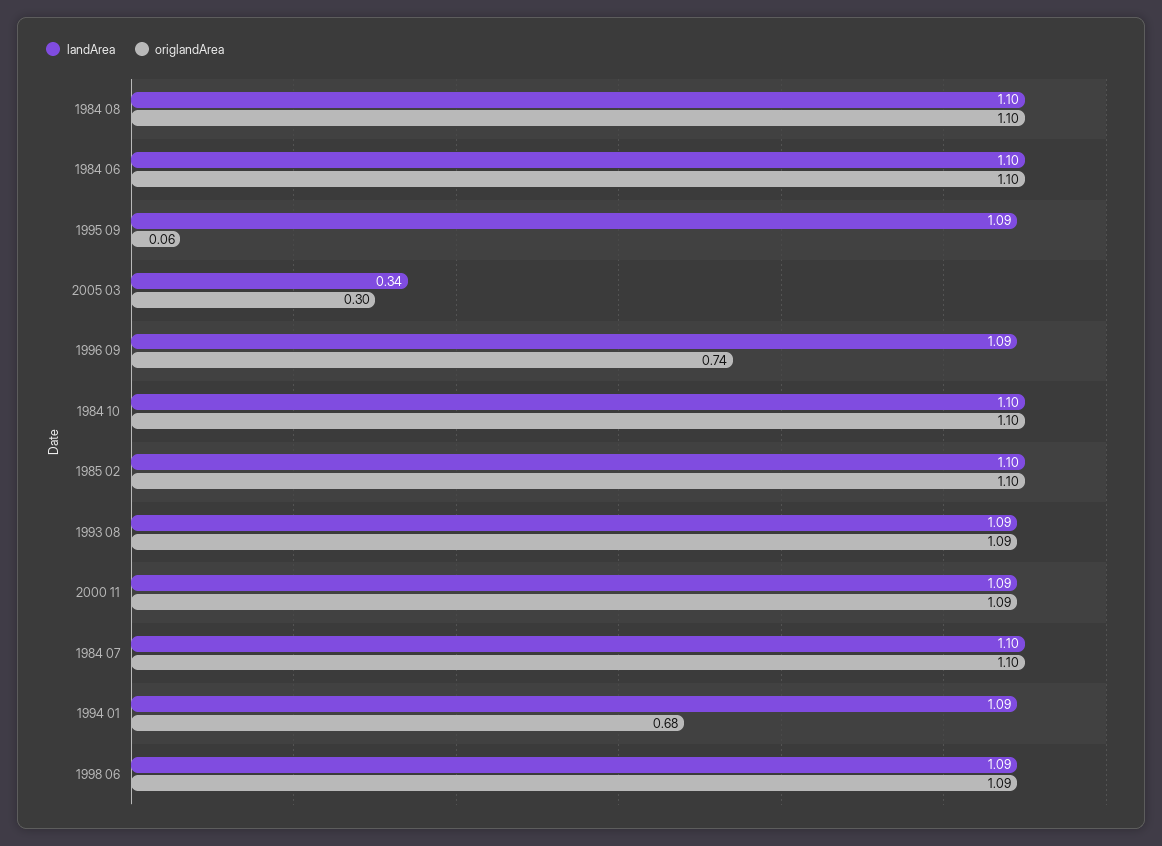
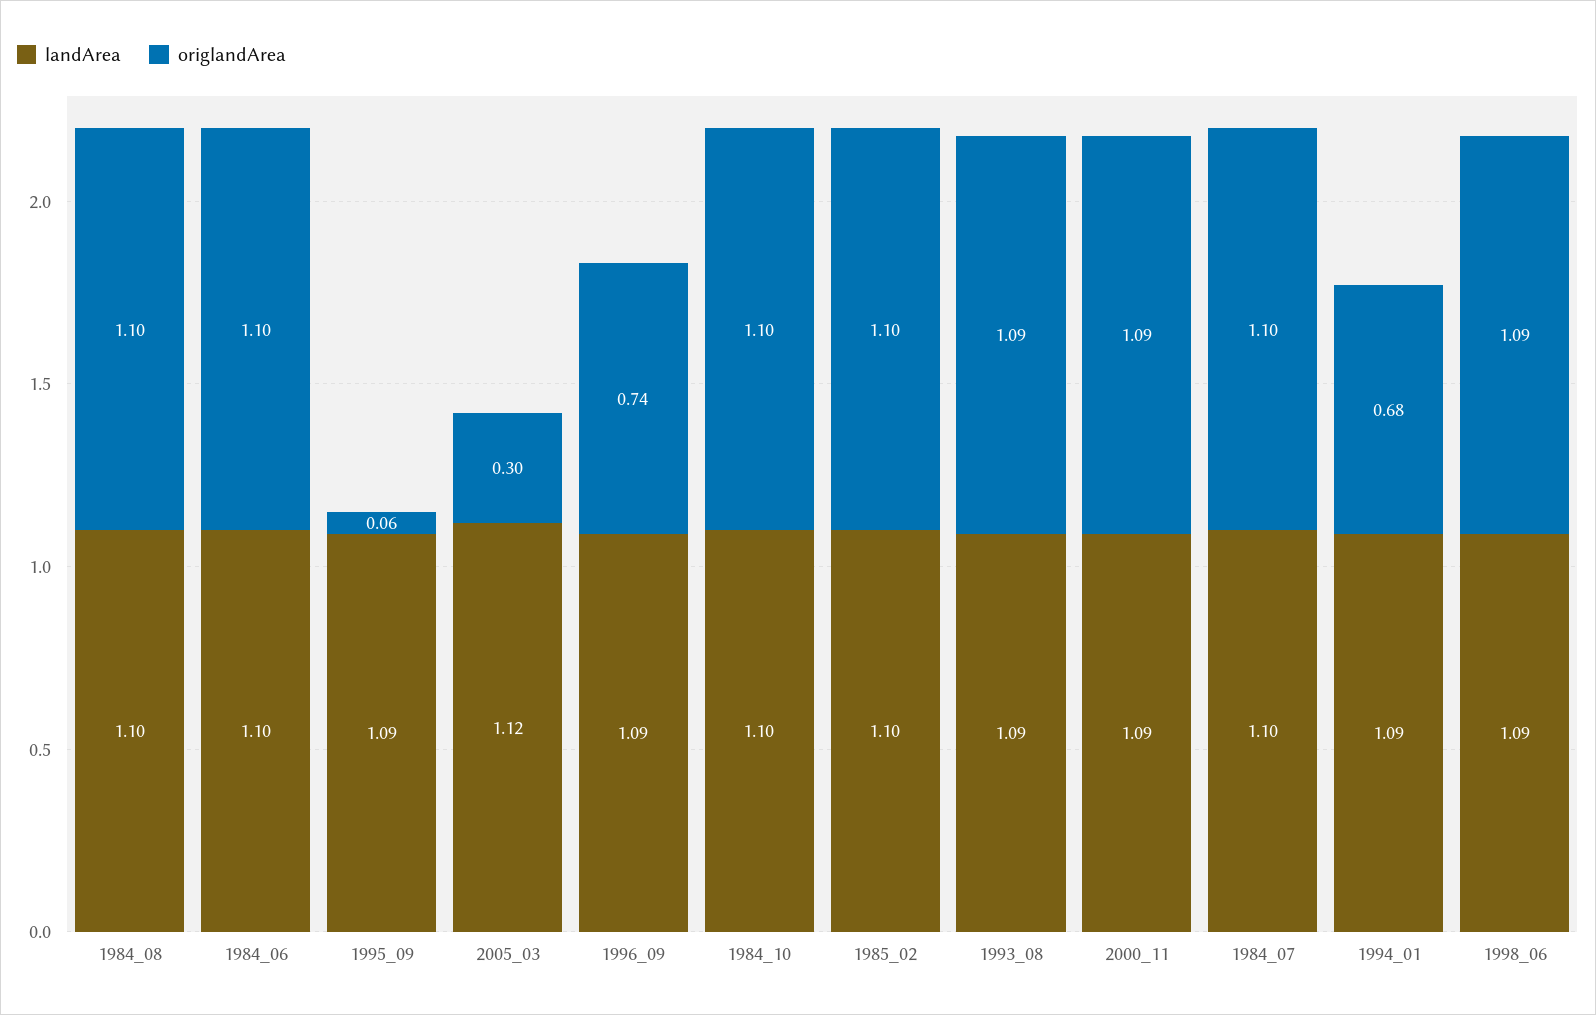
  {
    "landArea": {
      "1984 08": 1.1,
      "1984 06": 1.1,
      "1995 09": 1.09,
-     "2005 03": 0.34,
+     "2005 03": 1.12,
      "1996 09": 1.09,
      "1984 10": 1.1,
      "1985 02": 1.1,
      "1993 08": 1.09,
      "2000 11": 1.09,
      "1984 07": 1.1,
      "1994 01": 1.09,
      "1998 06": 1.09
    },
    "origlandArea": {
      "1984 08": 1.1,
      "1984 06": 1.1,
      "1995 09": 0.06,
      "2005 03": 0.3,
      "1996 09": 0.74,
      "1984 10": 1.1,
      "1985 02": 1.1,
      "1993 08": 1.09,
      "2000 11": 1.09,
      "1984 07": 1.1,
      "1994 01": 0.68,
      "1998 06": 1.09
    }
  }

